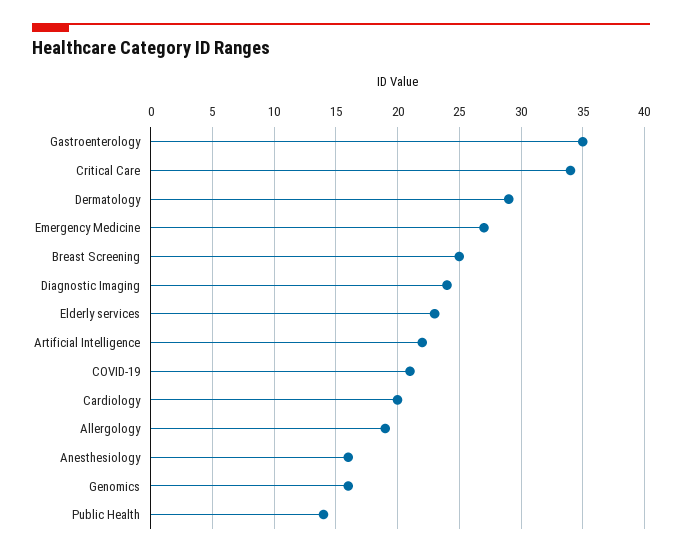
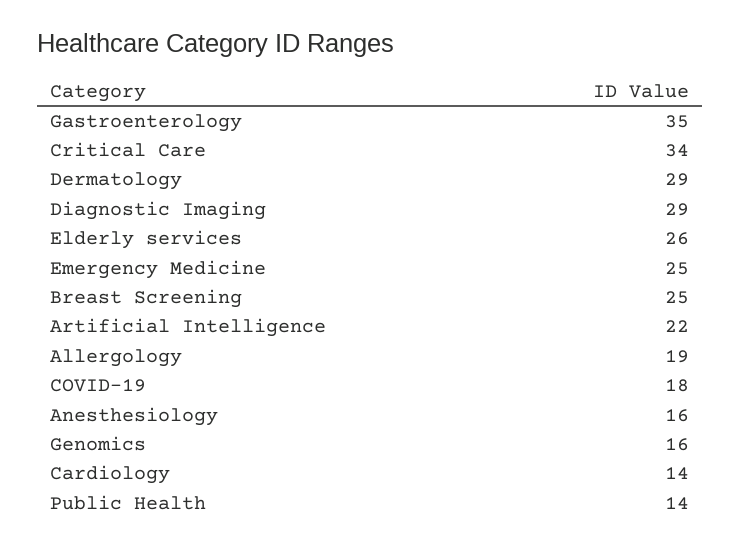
  {
    "Gastroenterology": 35,
    "Critical Care": 34,
    "Dermatology": 29,
-   "Emergency Medicine": 27,
+   "Emergency Medicine": 25,
    "Breast Screening": 25,
-   "Diagnostic Imaging": 24,
+   "Diagnostic Imaging": 29,
-   "Elderly services": 23,
+   "Elderly services": 26,
    "Artificial Intelligence": 22,
-   "COVID-19": 21,
+   "COVID-19": 18,
-   "Cardiology": 20,
+   "Cardiology": 14,
    "Allergology": 19,
    "Anesthesiology": 16,
    "Genomics": 16,
    "Public Health": 14
  }

